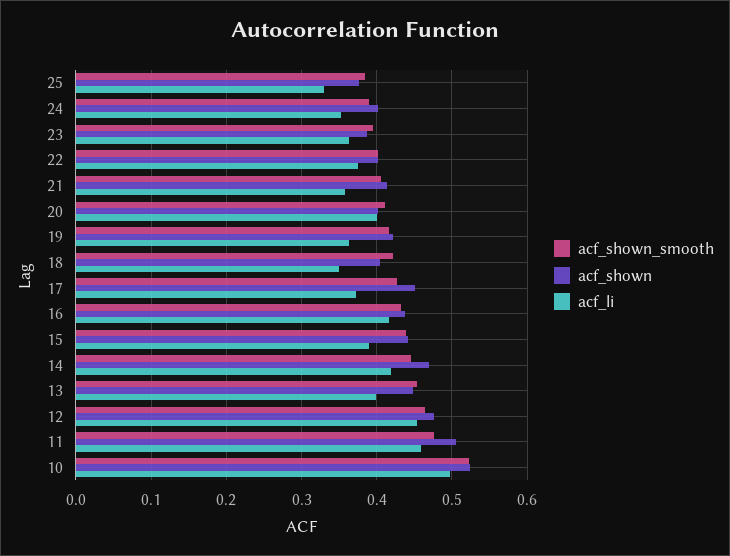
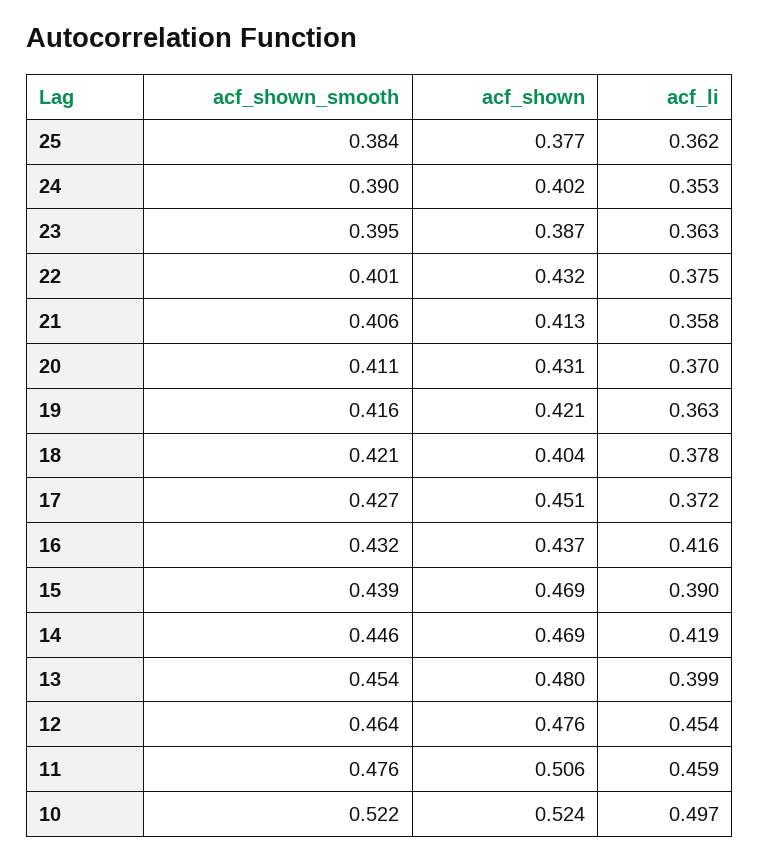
  {
    "acf_shown_smooth": {
      "25": 0.384,
      "24": 0.39,
      "23": 0.395,
      "22": 0.401,
      "21": 0.406,
      "20": 0.411,
      "19": 0.416,
      "18": 0.421,
      "17": 0.427,
      "16": 0.432,
      "15": 0.439,
      "14": 0.446,
      "13": 0.454,
      "12": 0.464,
      "11": 0.476,
      "10": 0.522
    },
    "acf_shown": {
      "25": 0.377,
      "24": 0.402,
      "23": 0.387,
-     "22": 0.4,
+     "22": 0.432,
      "21": 0.413,
-     "20": 0.4,
+     "20": 0.431,
      "19": 0.421,
      "18": 0.404,
      "17": 0.451,
      "16": 0.437,
-     "15": 0.44,
+     "15": 0.469,
      "14": 0.469,
-     "13": 0.45,
+     "13": 0.48,
      "12": 0.476,
      "11": 0.506,
      "10": 0.524
    },
    "acf_li": {
-     "25": 0.33,
+     "25": 0.362,
      "24": 0.353,
      "23": 0.363,
      "22": 0.375,
      "21": 0.358,
-     "20": 0.4,
+     "20": 0.37,
      "19": 0.363,
-     "18": 0.35,
+     "18": 0.378,
      "17": 0.372,
      "16": 0.416,
      "15": 0.39,
      "14": 0.419,
      "13": 0.399,
      "12": 0.454,
      "11": 0.459,
      "10": 0.497
    }
  }

